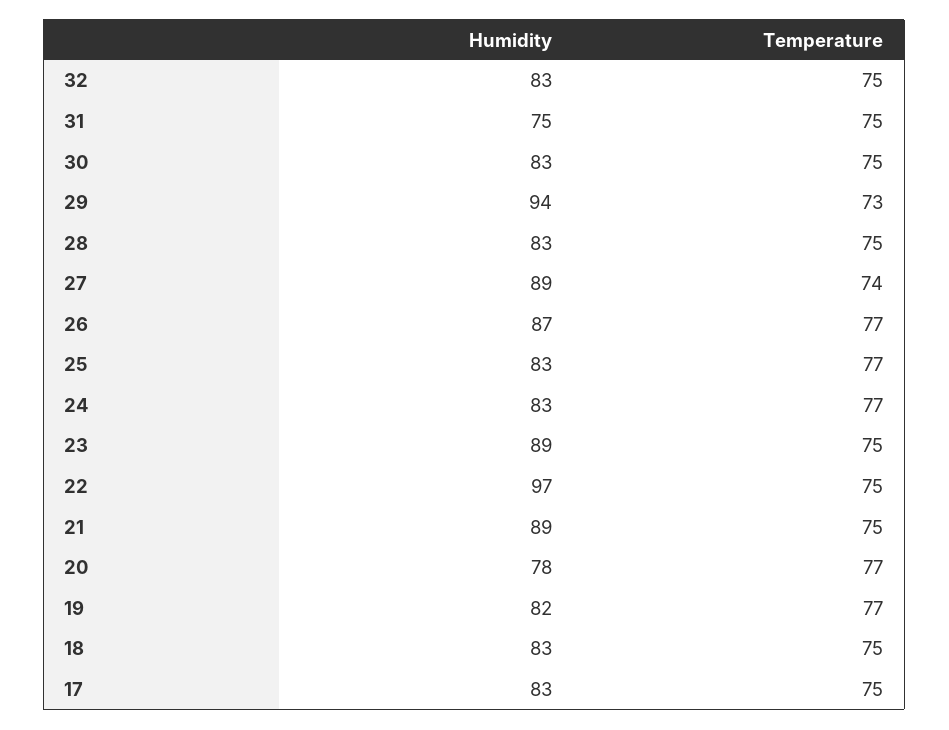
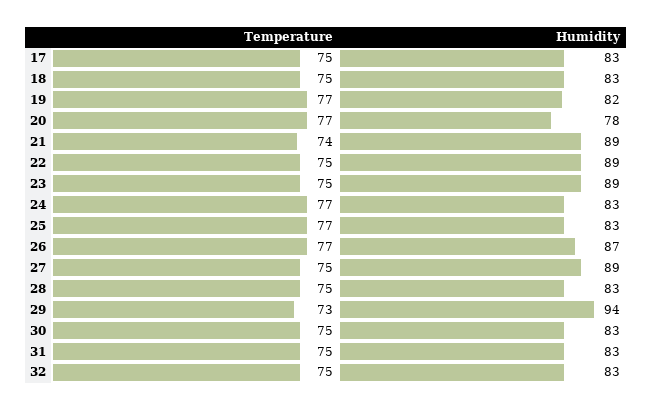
  {
    "Humidity": {
      "32": 83,
-     "31": 75,
+     "31": 83,
      "30": 83,
      "29": 94,
      "28": 83,
      "27": 89,
      "26": 87,
      "25": 83,
      "24": 83,
      "23": 89,
-     "22": 97,
+     "22": 89,
      "21": 89,
      "20": 78,
      "19": 82,
      "18": 83,
      "17": 83
    },
    "Temperature": {
      "32": 75,
      "31": 75,
      "30": 75,
      "29": 73,
      "28": 75,
-     "27": 74,
+     "27": 75,
      "26": 77,
      "25": 77,
      "24": 77,
      "23": 75,
      "22": 75,
-     "21": 75,
+     "21": 74,
      "20": 77,
      "19": 77,
      "18": 75,
      "17": 75
    }
  }

